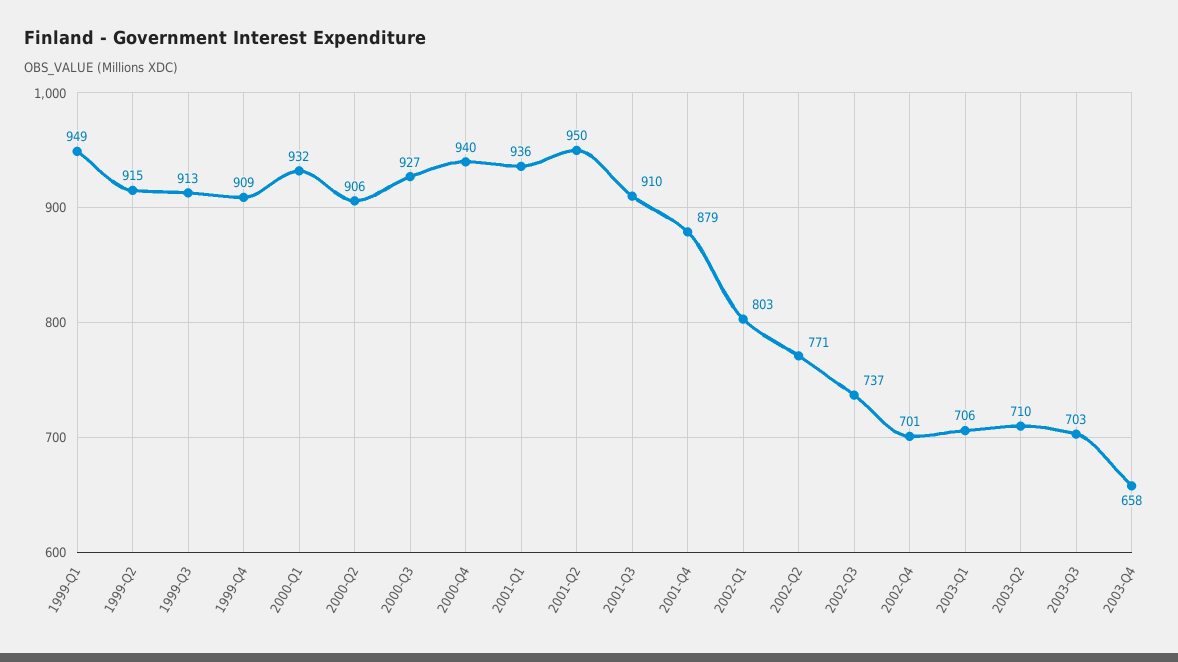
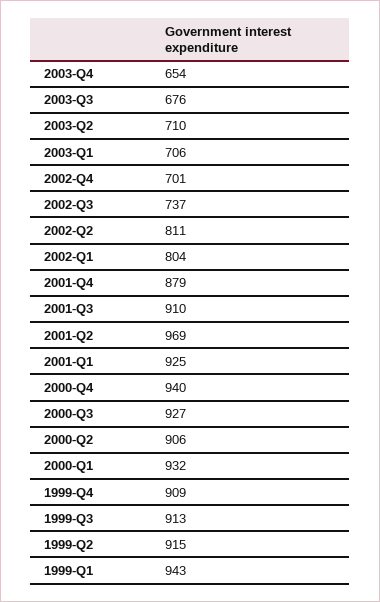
  {
-   "1999-Q1": 949,
+   "1999-Q1": 943,
    "1999-Q2": 915,
    "1999-Q3": 913,
    "1999-Q4": 909,
    "2000-Q1": 932,
    "2000-Q2": 906,
    "2000-Q3": 927,
    "2000-Q4": 940,
-   "2001-Q1": 936,
+   "2001-Q1": 925,
-   "2001-Q2": 950,
+   "2001-Q2": 969,
    "2001-Q3": 910,
    "2001-Q4": 879,
-   "2002-Q1": 803,
+   "2002-Q1": 804,
-   "2002-Q2": 771,
+   "2002-Q2": 811,
    "2002-Q3": 737,
    "2002-Q4": 701,
    "2003-Q1": 706,
    "2003-Q2": 710,
-   "2003-Q3": 703,
+   "2003-Q3": 676,
-   "2003-Q4": 658
+   "2003-Q4": 654
  }

